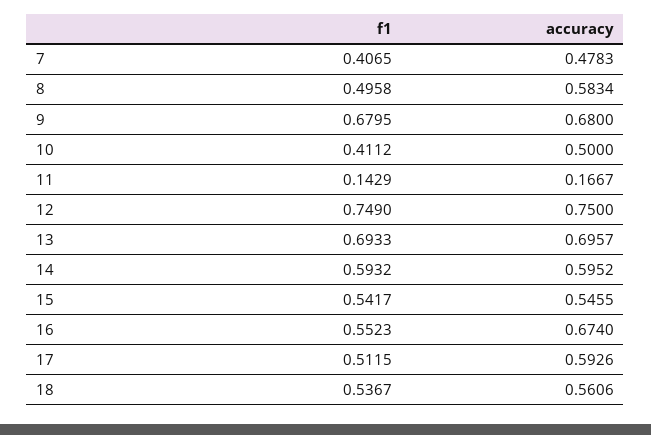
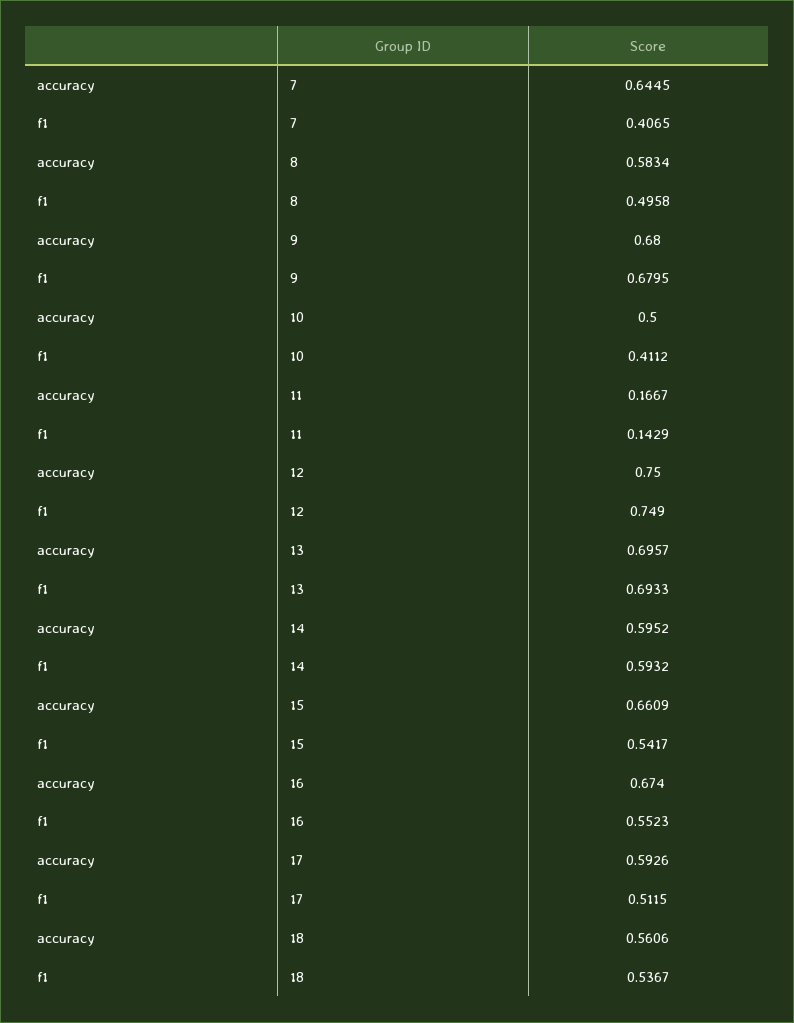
  {
    "f1": {
      "7": 0.4065,
      "8": 0.4958,
      "9": 0.6795,
      "10": 0.4112,
      "11": 0.1429,
      "12": 0.749,
      "13": 0.6933,
      "14": 0.5932,
      "15": 0.5417,
      "16": 0.5523,
      "17": 0.5115,
      "18": 0.5367
    },
    "accuracy": {
-     "7": 0.4783,
+     "7": 0.6445,
      "8": 0.5834,
      "9": 0.68,
      "10": 0.5,
      "11": 0.1667,
      "12": 0.75,
      "13": 0.6957,
      "14": 0.5952,
-     "15": 0.5455,
+     "15": 0.6609,
      "16": 0.674,
      "17": 0.5926,
      "18": 0.5606
    }
  }

